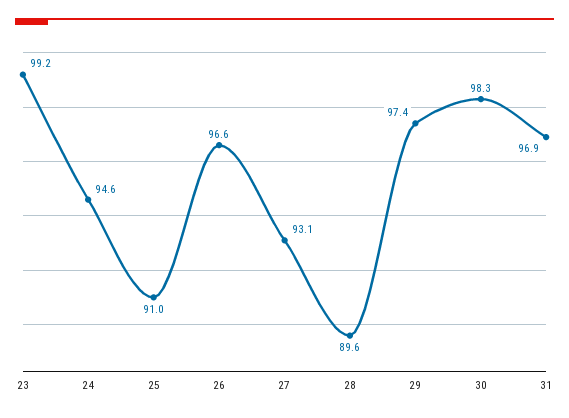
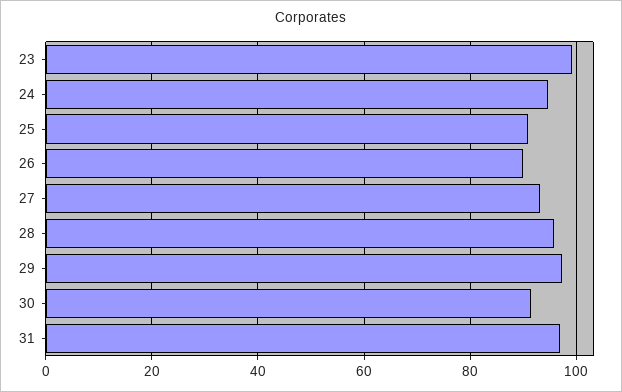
  {
    "23": 99.2,
    "24": 94.6,
    "25": 91,
-   "26": 96.6,
+   "26": 90,
    "27": 93.1,
-   "28": 89.6,
+   "28": 96,
    "29": 97.4,
-   "30": 98.3,
+   "30": 92,
    "31": 96.9
  }

